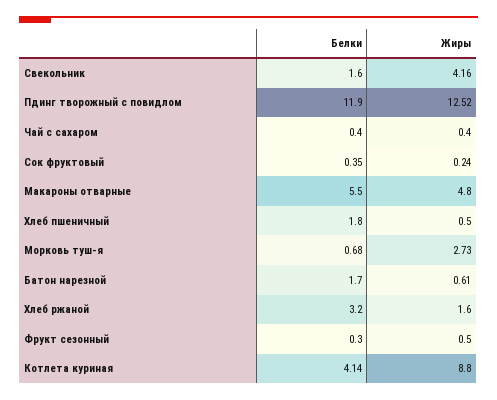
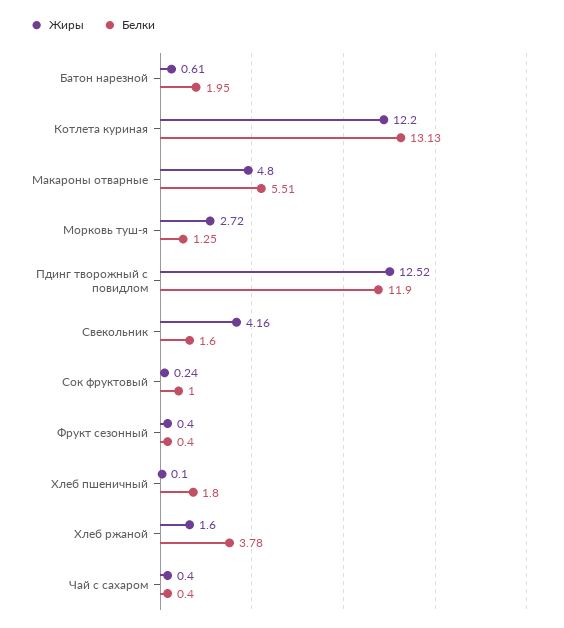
  {
    "Белки": {
      "Свекольник": 1.6,
      "Пдинг творожный с повидлом": 11.9,
      "Чай с сахаром": 0.4,
-     "Сок фруктовый": 0.35,
+     "Сок фруктовый": 1,
-     "Макароны отварные": 5.5,
+     "Макароны отварные": 5.51,
      "Хлеб пшеничный": 1.8,
-     "Морковь туш-я": 0.68,
+     "Морковь туш-я": 1.25,
-     "Батон нарезной": 1.7,
+     "Батон нарезной": 1.95,
-     "Хлеб ржаной": 3.2,
+     "Хлеб ржаной": 3.78,
-     "Фрукт сезонный": 0.3,
+     "Фрукт сезонный": 0.4,
-     "Котлета куриная": 4.14
+     "Котлета куриная": 13.13
    },
    "Жиры": {
      "Свекольник": 4.16,
      "Пдинг творожный с повидлом": 12.52,
      "Чай с сахаром": 0.4,
      "Сок фруктовый": 0.24,
      "Макароны отварные": 4.8,
-     "Хлеб пшеничный": 0.5,
+     "Хлеб пшеничный": 0.1,
-     "Морковь туш-я": 2.73,
+     "Морковь туш-я": 2.72,
      "Батон нарезной": 0.61,
      "Хлеб ржаной": 1.6,
-     "Фрукт сезонный": 0.5,
+     "Фрукт сезонный": 0.4,
-     "Котлета куриная": 8.8
+     "Котлета куриная": 12.2
    }
  }

